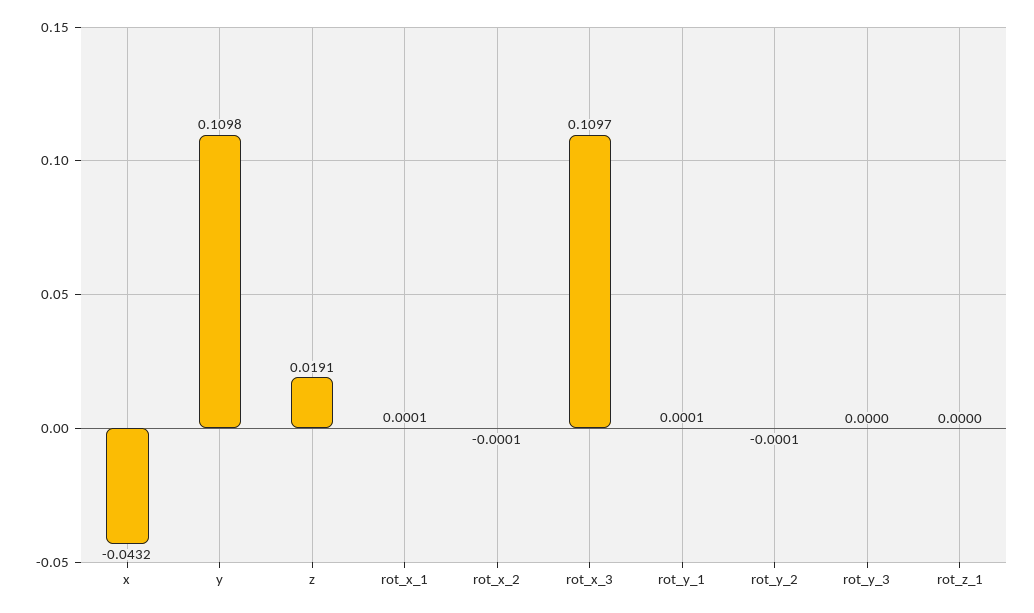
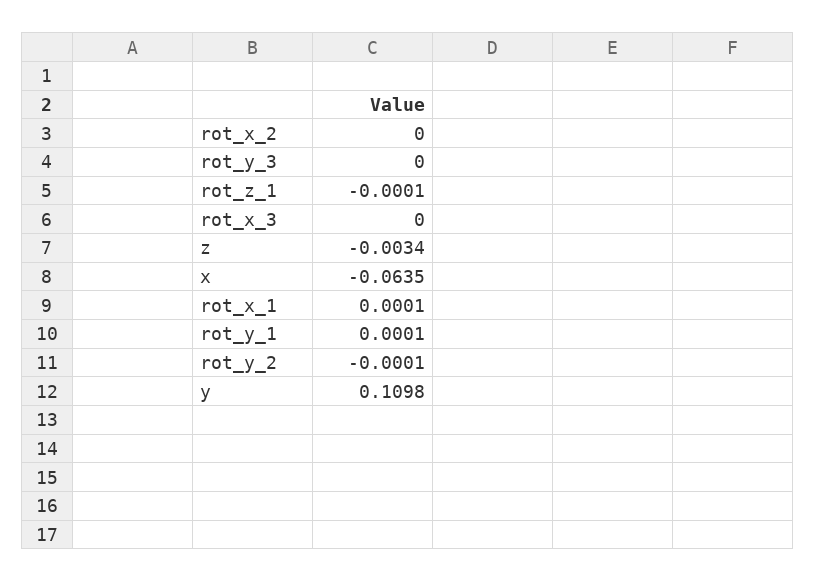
  {
-   "x": -0.0432,
+   "x": -0.0635,
    "y": 0.1098,
-   "z": 0.0191,
+   "z": -0.0034,
    "rot_x_1": 0.0001,
-   "rot_x_2": -0.0001,
+   "rot_x_2": 0,
-   "rot_x_3": 0.1097,
+   "rot_x_3": 0,
    "rot_y_1": 0.0001,
    "rot_y_2": -0.0001,
    "rot_y_3": 0,
-   "rot_z_1": 0
+   "rot_z_1": -0.0001
  }

